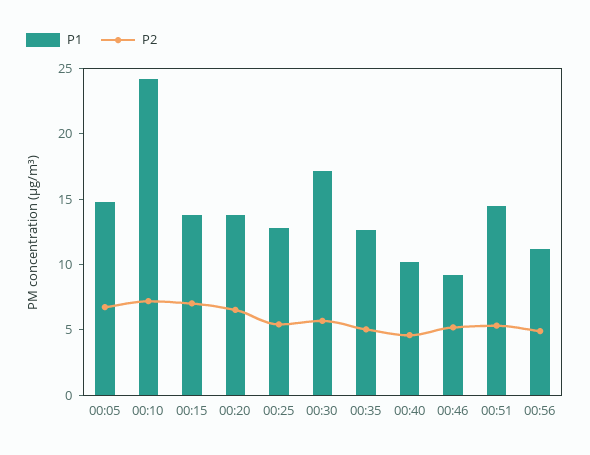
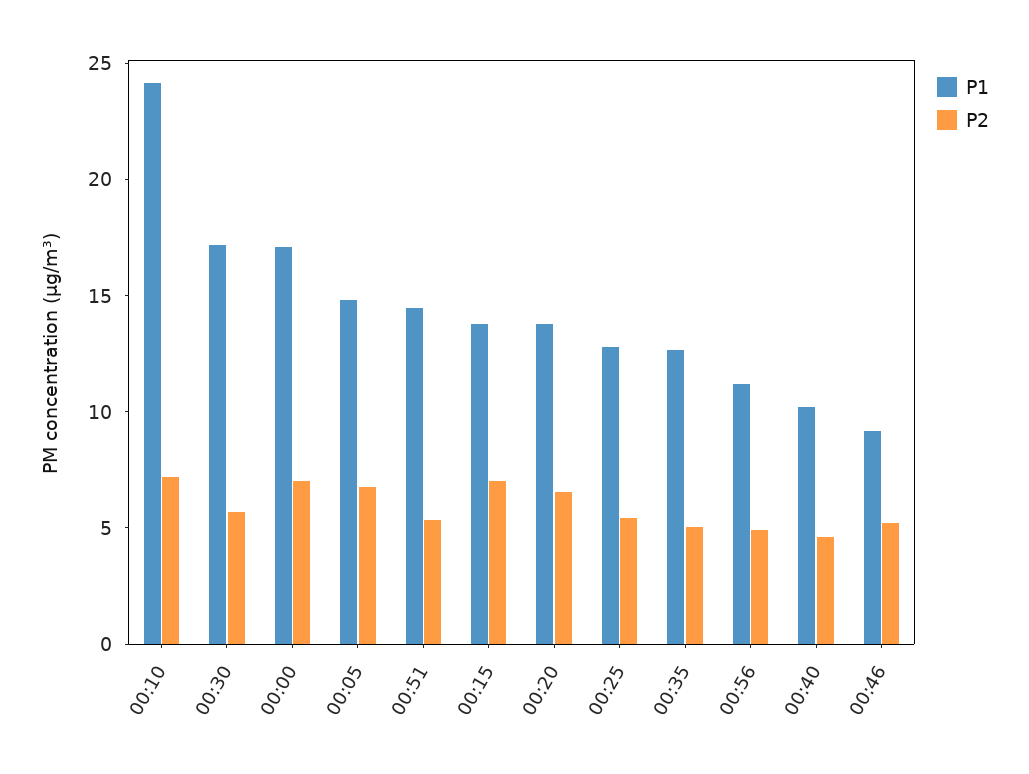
  {
    "P1": {
      "00:05": 15,
      "00:10": 24,
      "00:15": 14,
      "00:20": 14,
      "00:25": 13,
      "00:30": 17,
      "00:35": 13,
      "00:40": 10,
      "00:46": 9,
      "00:51": 14,
-     "00:56": 11
+     "00:56": 11,
+     "00:00": 17
    },
    "P2": {
      "00:05": 7,
      "00:10": 7,
      "00:15": 7,
      "00:20": 7,
      "00:25": 5,
      "00:30": 6,
      "00:35": 5,
      "00:40": 5,
      "00:46": 5,
      "00:51": 5,
-     "00:56": 5
+     "00:56": 5,
+     "00:00": 7
    }
  }

